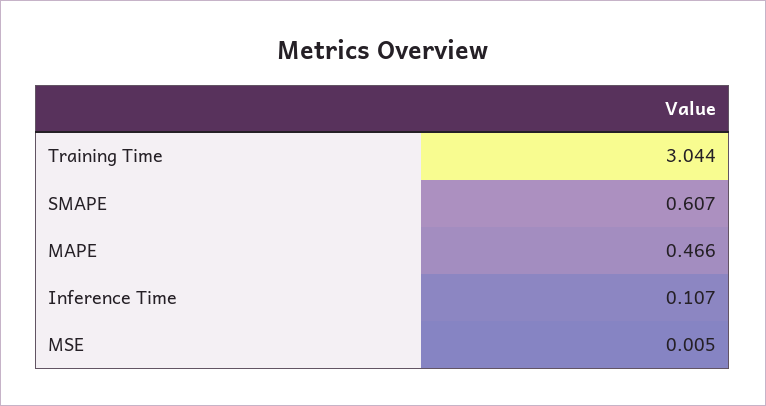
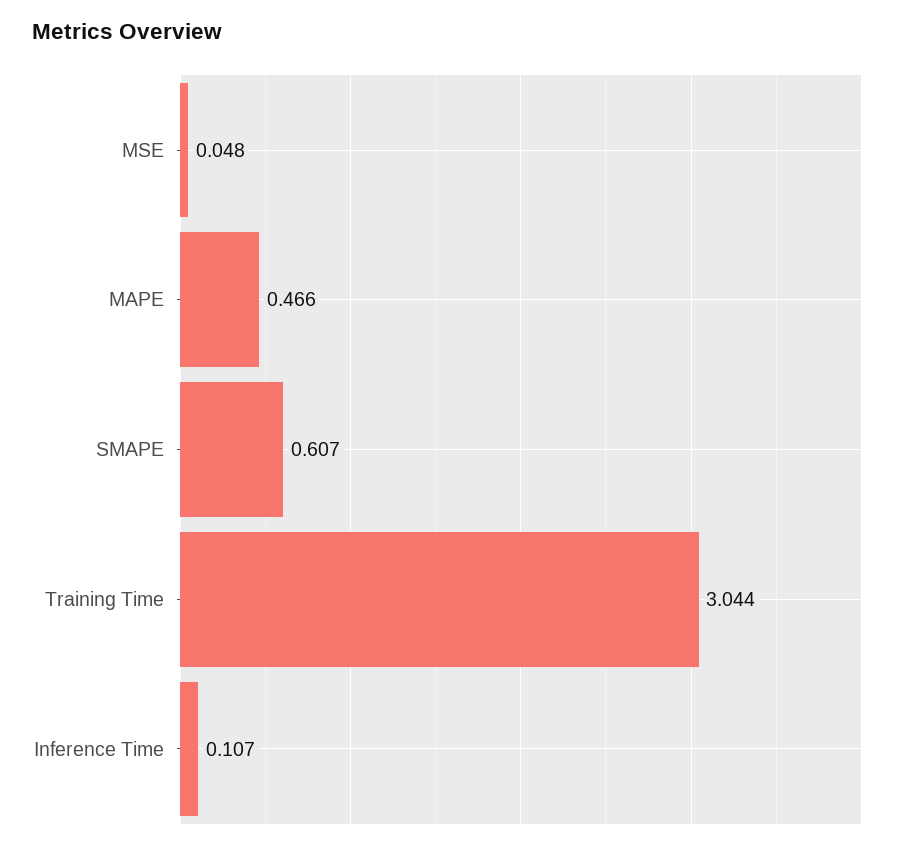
  {
    "Training Time": 3.044,
    "SMAPE": 0.607,
    "MAPE": 0.466,
    "Inference Time": 0.107,
-   "MSE": 0.005
+   "MSE": 0.048
  }

